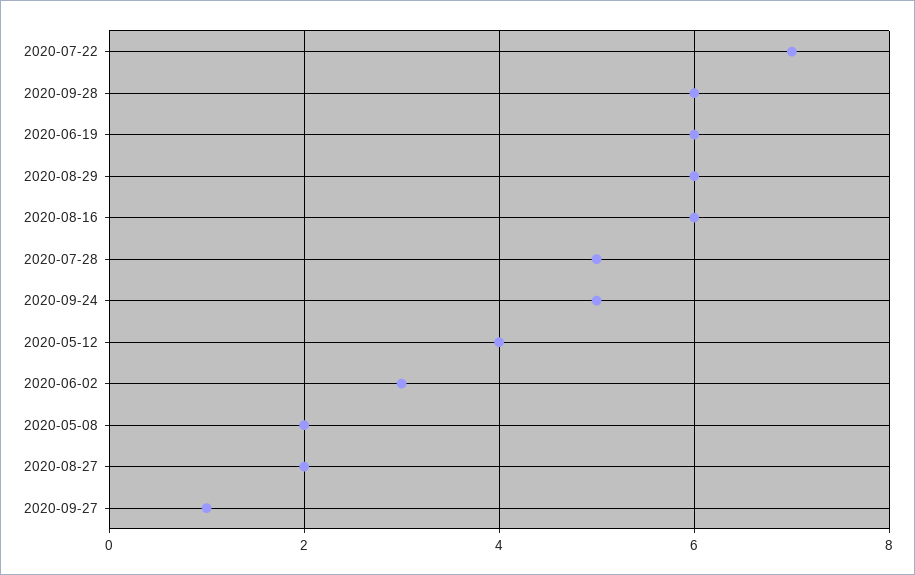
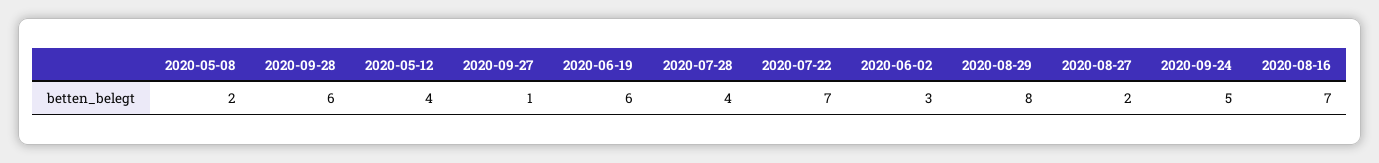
  {
    "2020-07-22": 7,
    "2020-09-28": 6,
    "2020-06-19": 6,
-   "2020-08-29": 6,
+   "2020-08-29": 8,
-   "2020-08-16": 6,
+   "2020-08-16": 7,
-   "2020-07-28": 5,
+   "2020-07-28": 4,
    "2020-09-24": 5,
    "2020-05-12": 4,
    "2020-06-02": 3,
    "2020-05-08": 2,
    "2020-08-27": 2,
    "2020-09-27": 1
  }

